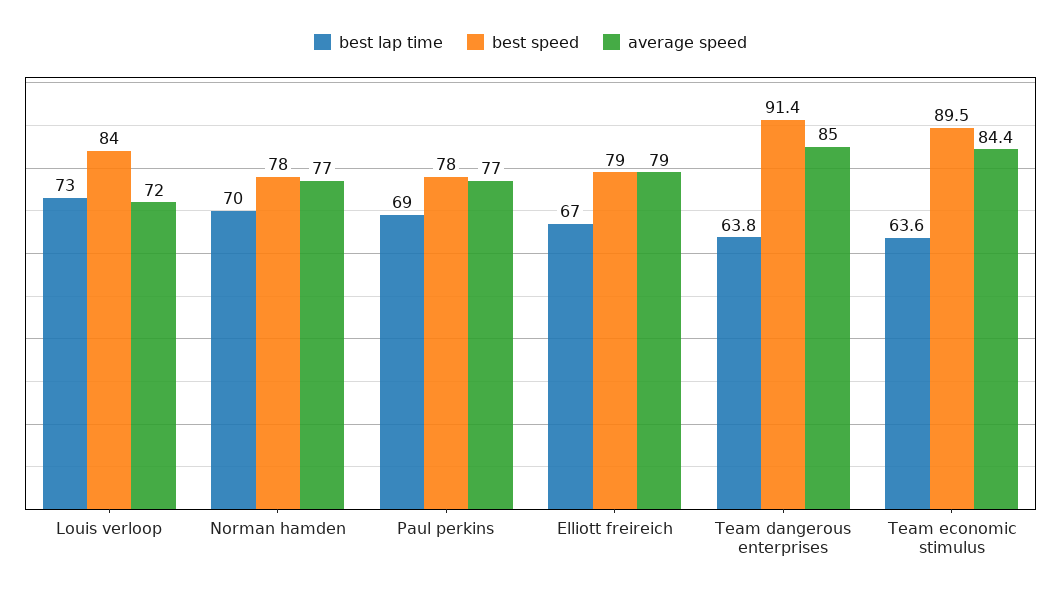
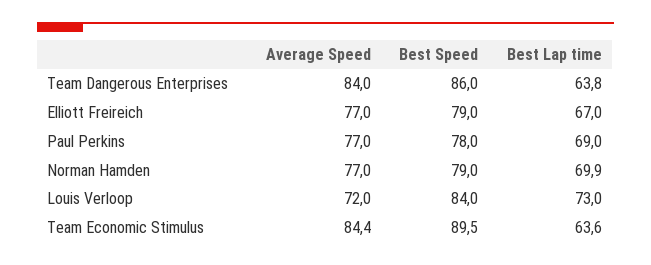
  {
    "best lap time": {
      "Louis verloop": 73,
-     "Norman hamden": 70,
+     "Norman hamden": 69.9,
      "Paul perkins": 69,
      "Elliott freireich": 67,
      "Team dangerous enterprises": 63.8,
      "Team economic stimulus": 63.6
    },
    "best speed": {
      "Louis verloop": 84,
-     "Norman hamden": 78,
+     "Norman hamden": 79,
      "Paul perkins": 78,
      "Elliott freireich": 79,
-     "Team dangerous enterprises": 91.4,
+     "Team dangerous enterprises": 86,
      "Team economic stimulus": 89.5
    },
    "average speed": {
      "Louis verloop": 72,
      "Norman hamden": 77,
      "Paul perkins": 77,
-     "Elliott freireich": 79,
+     "Elliott freireich": 77,
-     "Team dangerous enterprises": 85,
+     "Team dangerous enterprises": 84,
      "Team economic stimulus": 84.4
    }
  }

